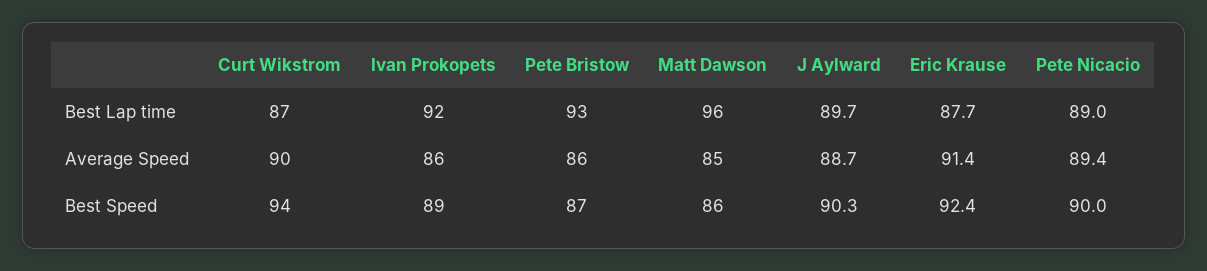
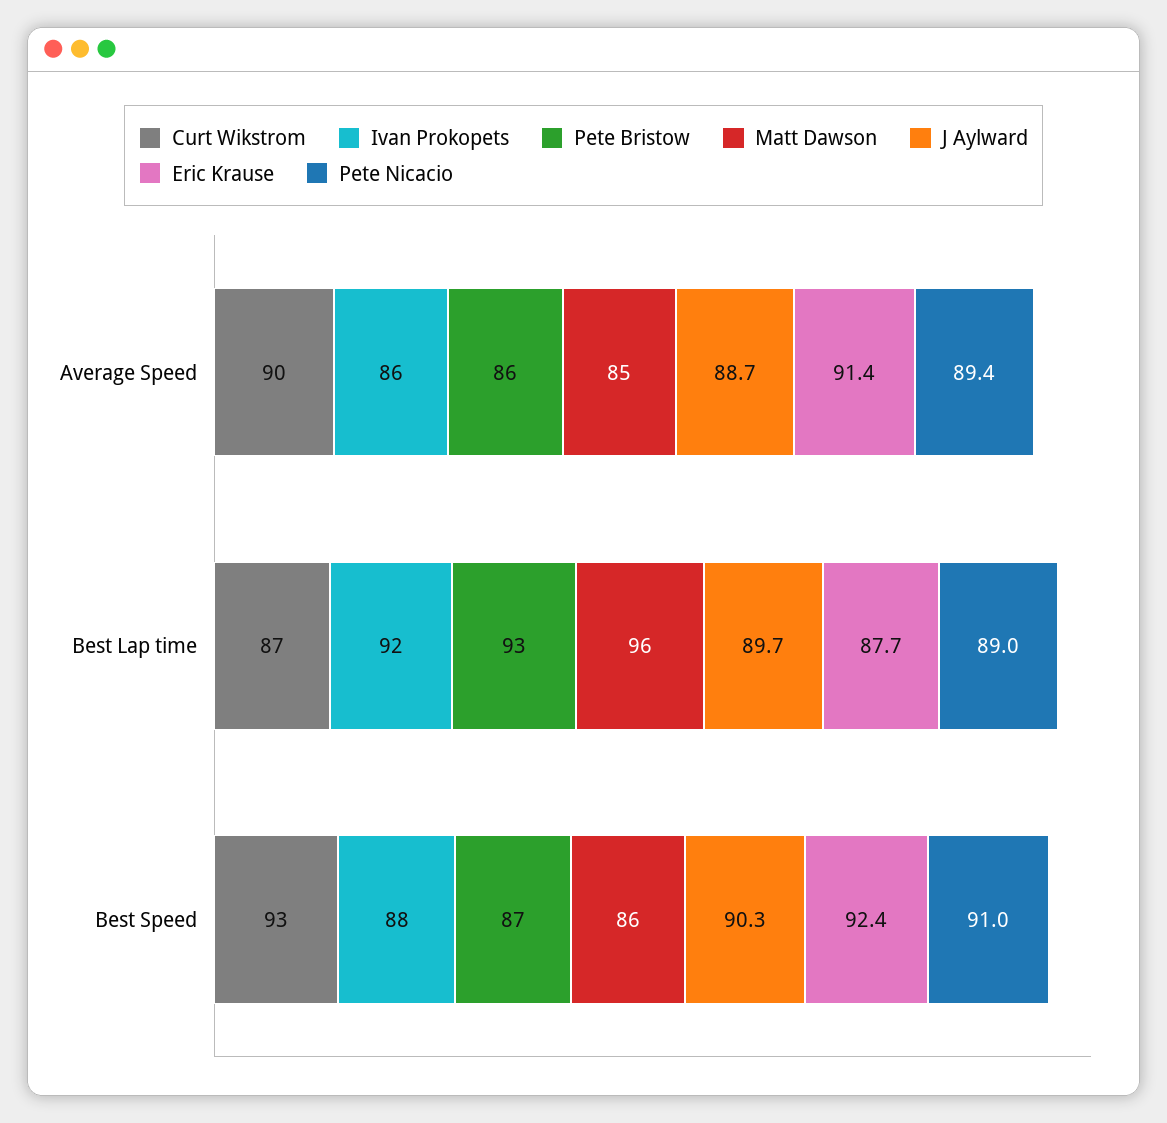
  {
    "Curt Wikstrom": {
      "Best Lap time": 87,
      "Average Speed": 90,
-     "Best Speed": 94
+     "Best Speed": 93
    },
    "Ivan Prokopets": {
      "Best Lap time": 92,
      "Average Speed": 86,
-     "Best Speed": 89
+     "Best Speed": 88
    },
    "Pete Bristow": {
      "Best Lap time": 93,
      "Average Speed": 86,
      "Best Speed": 87
    },
    "Matt Dawson": {
      "Best Lap time": 96,
      "Average Speed": 85,
      "Best Speed": 86
    },
    "J Aylward": {
      "Best Lap time": 89.7,
      "Average Speed": 88.7,
      "Best Speed": 90.3
    },
    "Eric Krause": {
      "Best Lap time": 87.7,
      "Average Speed": 91.4,
      "Best Speed": 92.4
    },
    "Pete Nicacio": {
      "Best Lap time": 89,
      "Average Speed": 89.4,
-     "Best Speed": 90
+     "Best Speed": 91
    }
  }

